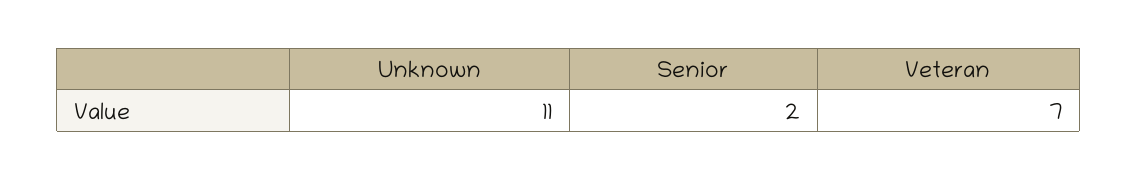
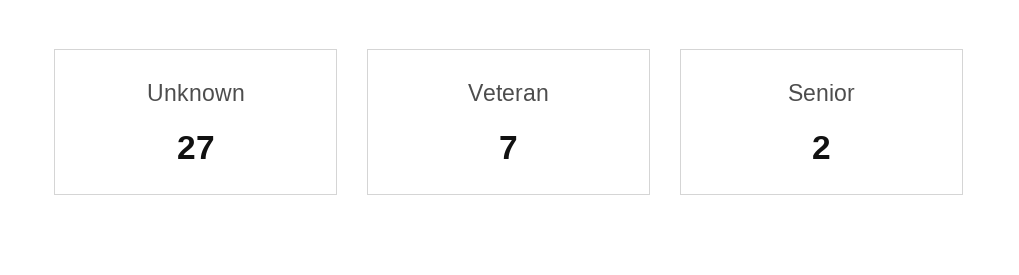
  {
-   "Unknown": 11,
+   "Unknown": 27,
    "Senior": 2,
    "Veteran": 7
  }

